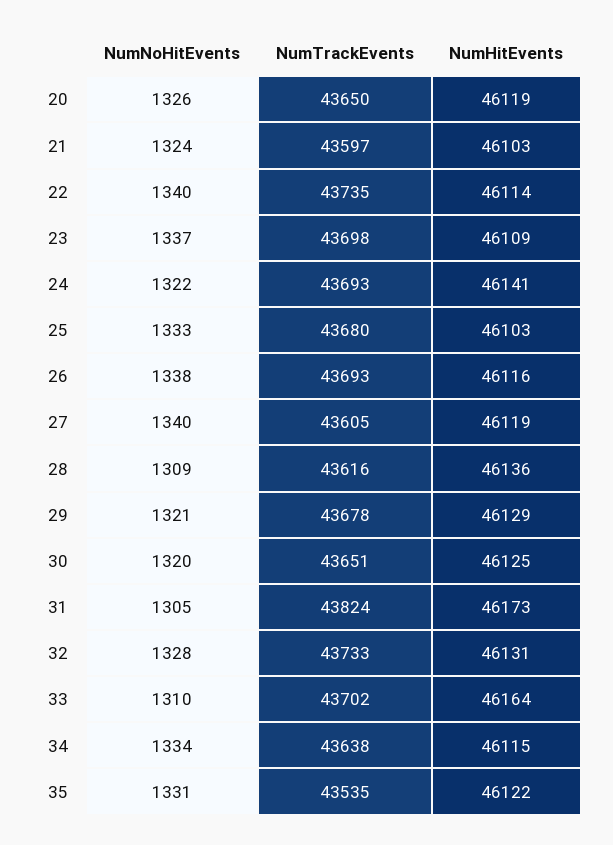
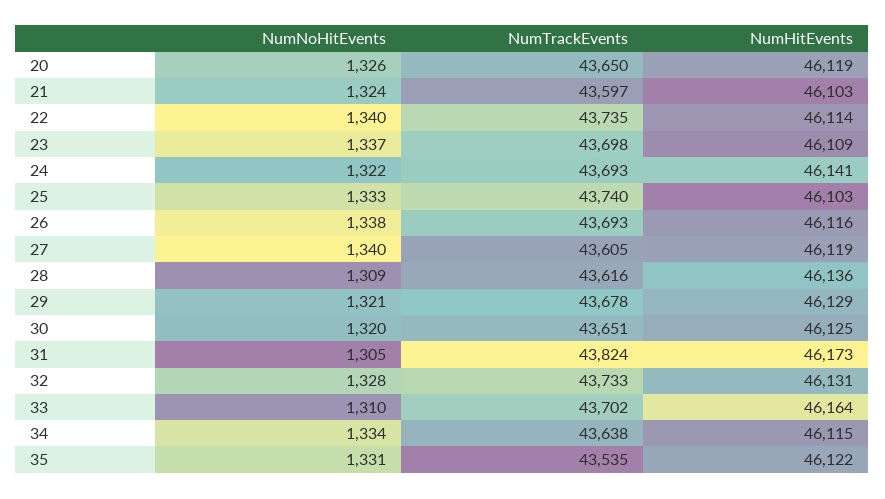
  {
    "NumNoHitEvents": {
      "20": 1326,
      "21": 1324,
      "22": 1340,
      "23": 1337,
      "24": 1322,
      "25": 1333,
      "26": 1338,
      "27": 1340,
      "28": 1309,
      "29": 1321,
      "30": 1320,
      "31": 1305,
      "32": 1328,
      "33": 1310,
      "34": 1334,
      "35": 1331
    },
    "NumTrackEvents": {
      "20": 43650,
      "21": 43597,
      "22": 43735,
      "23": 43698,
      "24": 43693,
-     "25": 43680,
+     "25": 43740,
      "26": 43693,
      "27": 43605,
      "28": 43616,
      "29": 43678,
      "30": 43651,
      "31": 43824,
      "32": 43733,
      "33": 43702,
      "34": 43638,
      "35": 43535
    },
    "NumHitEvents": {
      "20": 46119,
      "21": 46103,
      "22": 46114,
      "23": 46109,
      "24": 46141,
      "25": 46103,
      "26": 46116,
      "27": 46119,
      "28": 46136,
      "29": 46129,
      "30": 46125,
      "31": 46173,
      "32": 46131,
      "33": 46164,
      "34": 46115,
      "35": 46122
    }
  }

